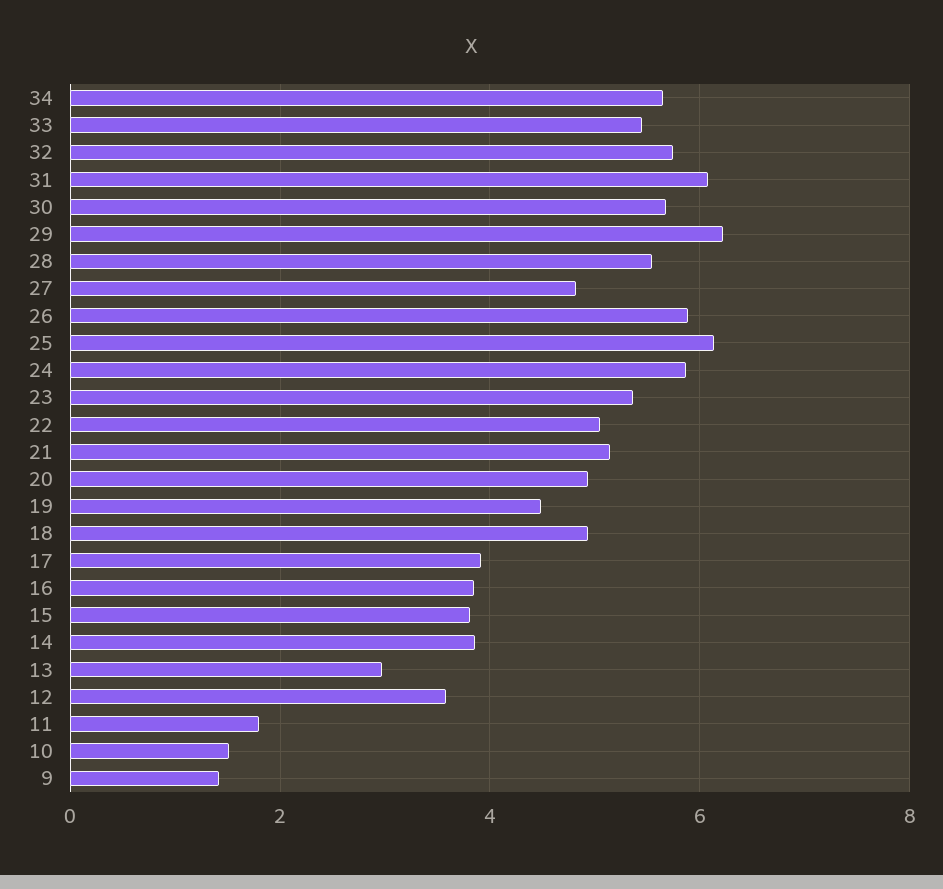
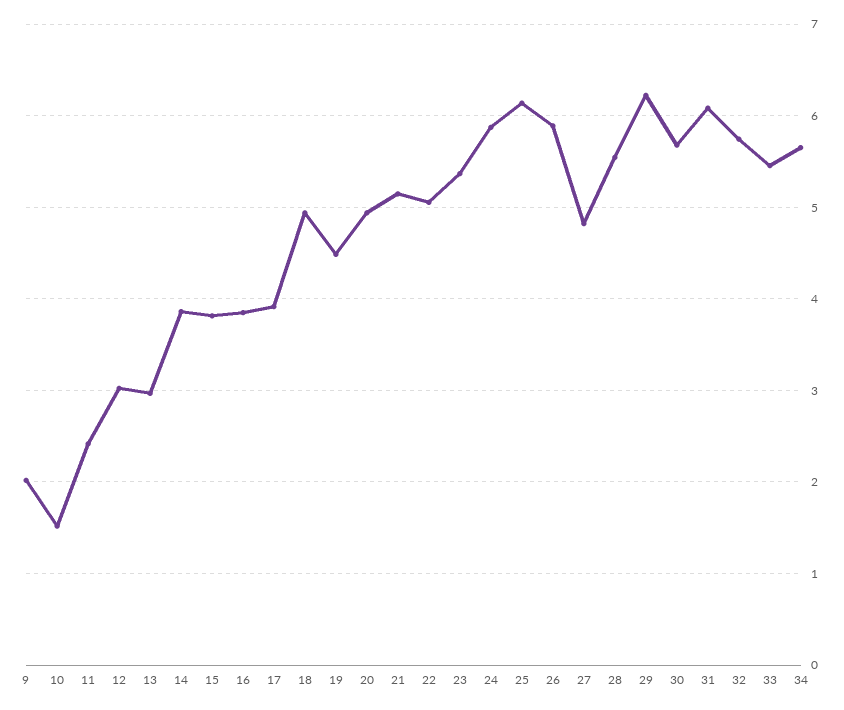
  {
    "34": 5.7,
    "33": 5.5,
    "32": 5.7,
    "31": 6.1,
    "30": 5.7,
    "29": 6.2,
    "28": 5.5,
    "27": 4.8,
    "26": 5.9,
    "25": 6.1,
    "24": 5.9,
    "23": 5.4,
    "22": 5.1,
    "21": 5.1,
    "20": 4.9,
    "19": 4.5,
    "18": 4.9,
    "17": 3.9,
    "16": 3.8,
    "15": 3.8,
    "14": 3.9,
    "13": 3,
-   "12": 3.6,
+   "12": 3,
-   "11": 1.8,
+   "11": 2.4,
    "10": 1.5,
-   "9": 1.4
+   "9": 2
  }

